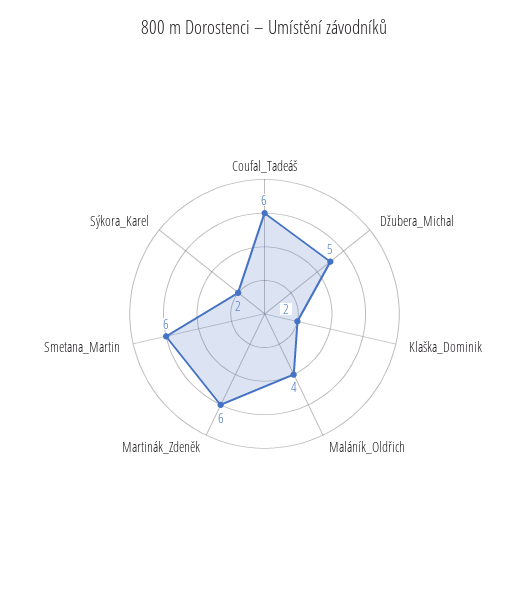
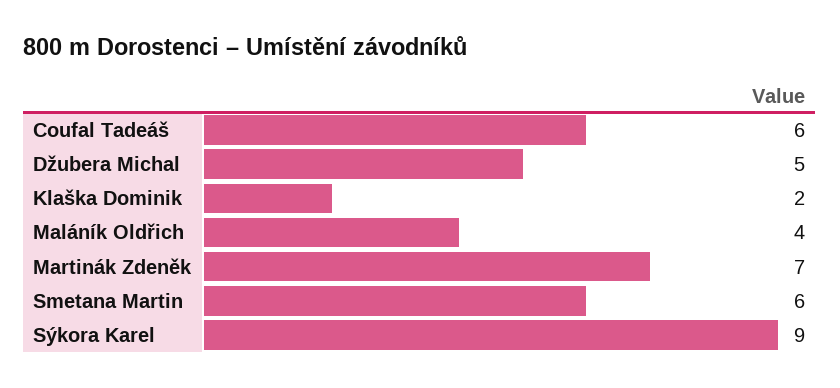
  {
    "Coufal_Tadeáš": 6,
    "Džubera_Michal": 5,
    "Klaška_Dominik": 2,
    "Maláník_Oldřich": 4,
-   "Martinák_Zdeněk": 6,
+   "Martinák_Zdeněk": 7,
    "Smetana_Martin": 6,
-   "Sýkora_Karel": 2
+   "Sýkora_Karel": 9
  }

